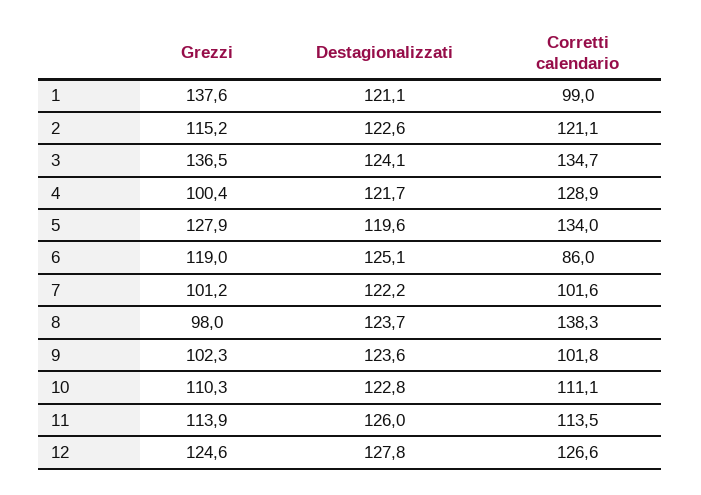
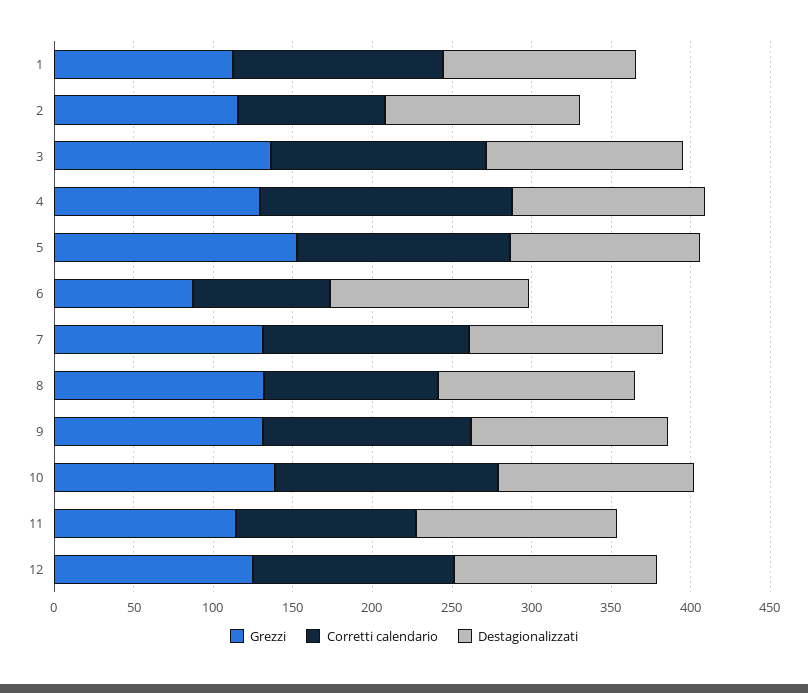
  {
    "Grezzi": {
-     "1": 137.6,
+     "1": 110,
      "2": 115.2,
      "3": 136.5,
-     "4": 100.4,
+     "4": 130,
-     "5": 127.9,
+     "5": 150,
-     "6": 119,
+     "6": 90,
-     "7": 101.2,
+     "7": 130,
-     "8": 98,
+     "8": 130,
-     "9": 102.3,
+     "9": 130,
-     "10": 110.3,
+     "10": 140,
      "11": 113.9,
      "12": 124.6
    },
    "Destagionalizzati": {
      "1": 121.1,
      "2": 122.6,
      "3": 124.1,
      "4": 121.7,
      "5": 119.6,
      "6": 125.1,
      "7": 122.2,
      "8": 123.7,
      "9": 123.6,
      "10": 122.8,
      "11": 126,
      "12": 127.8
    },
    "Corretti calendario": {
-     "1": 99,
+     "1": 130,
-     "2": 121.1,
+     "2": 90,
      "3": 134.7,
-     "4": 128.9,
+     "4": 160,
      "5": 134,
      "6": 86,
-     "7": 101.6,
+     "7": 130,
-     "8": 138.3,
+     "8": 110,
-     "9": 101.8,
+     "9": 130,
-     "10": 111.1,
+     "10": 140,
      "11": 113.5,
      "12": 126.6
    }
  }

